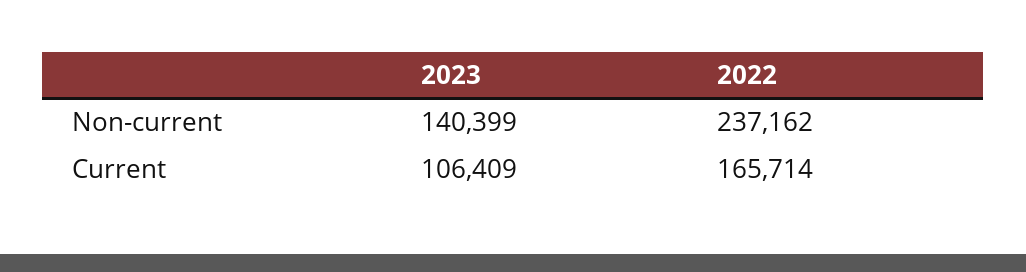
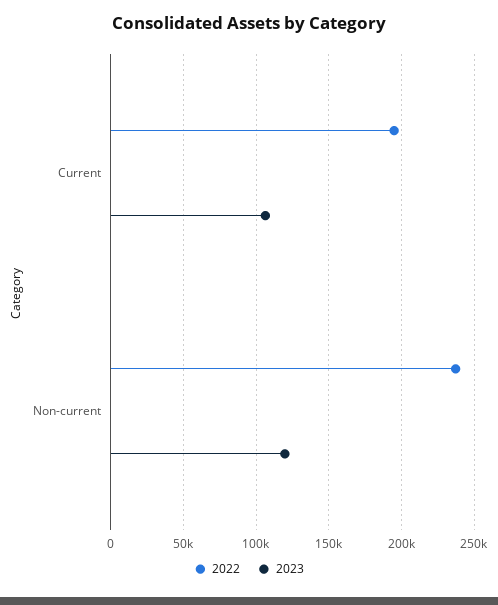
  {
    "2023": {
-     "Non-current": 140399,
+     "Non-current": 120000,
      "Current": 106409
    },
    "2022": {
      "Non-current": 237162,
-     "Current": 165714
+     "Current": 195000
    }
  }

